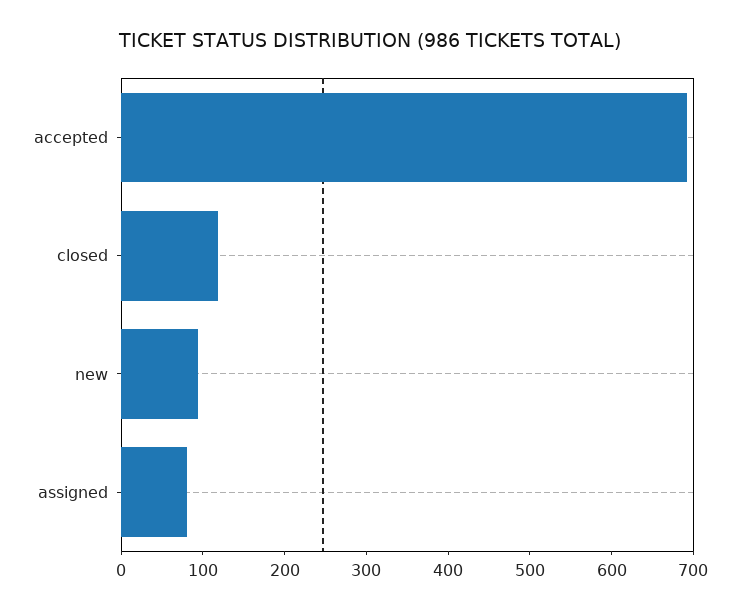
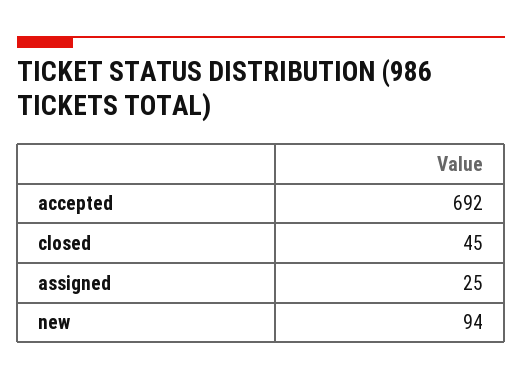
  {
    "accepted": 692,
-   "closed": 120,
+   "closed": 45,
    "new": 94,
-   "assigned": 80
+   "assigned": 25
  }

